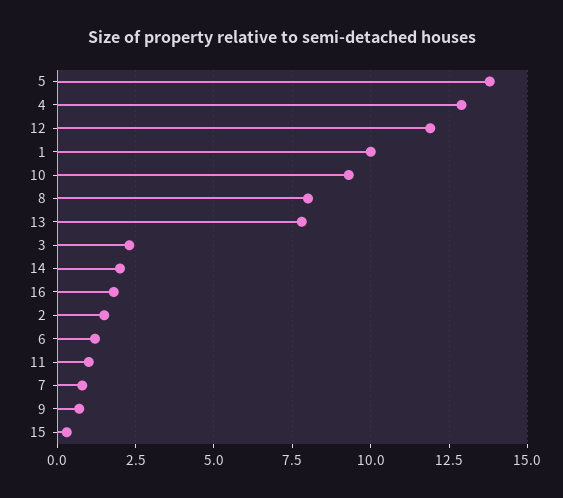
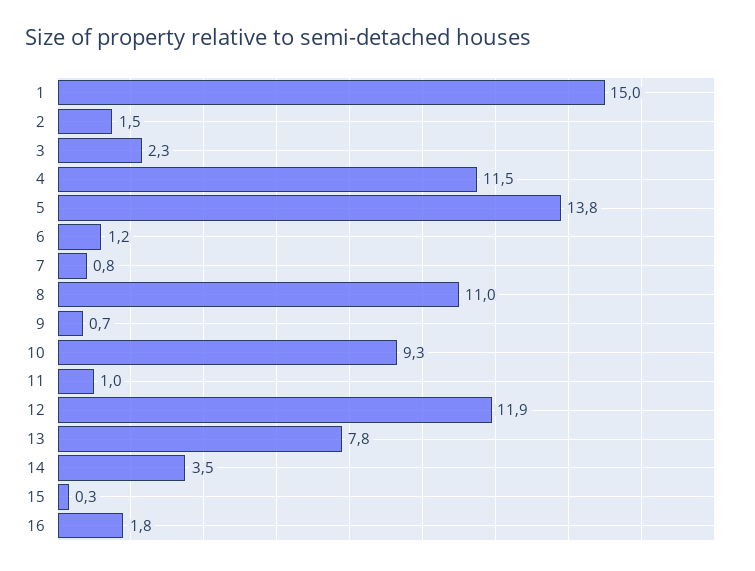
  {
    "5": 13.8,
-   "4": 13,
+   "4": 11.5,
    "12": 11.9,
-   "1": 10,
+   "1": 15,
    "10": 9.3,
-   "8": 8,
+   "8": 11,
    "13": 7.8,
    "3": 2.3,
-   "14": 2,
+   "14": 3.5,
    "16": 1.8,
    "2": 1.5,
    "6": 1.2,
    "11": 1,
    "7": 0.8,
    "9": 0.7,
    "15": 0.3
  }

